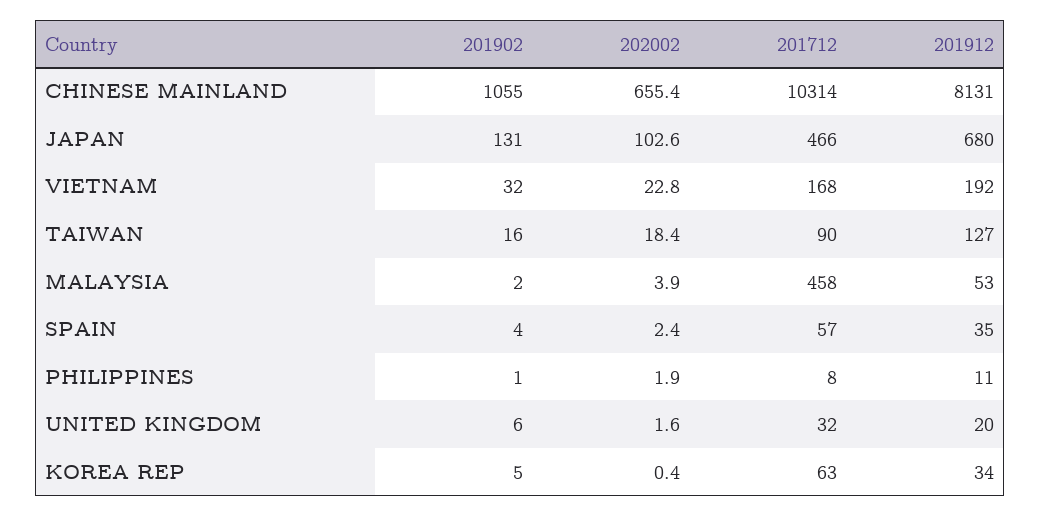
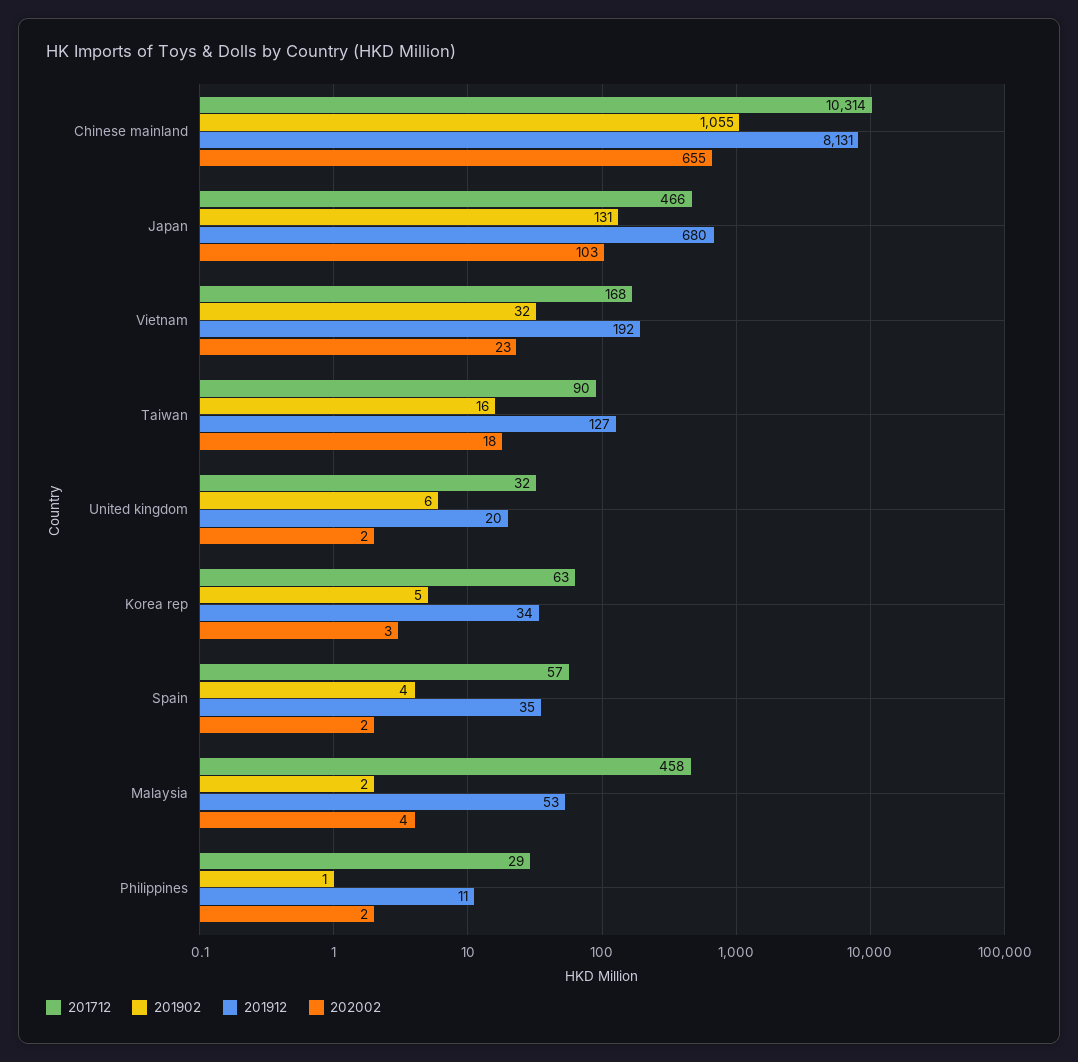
  {
    "201902": {
      "CHINESE MAINLAND": 1055,
      "JAPAN": 131,
      "VIETNAM": 32,
      "TAIWAN": 16,
      "MALAYSIA": 2,
      "SPAIN": 4,
      "PHILIPPINES": 1,
      "UNITED KINGDOM": 6,
      "KOREA REP": 5
    },
    "202002": {
      "CHINESE MAINLAND": 655.4,
      "JAPAN": 102.6,
      "VIETNAM": 22.8,
      "TAIWAN": 18.4,
      "MALAYSIA": 3.9,
      "SPAIN": 2.4,
      "PHILIPPINES": 1.9,
      "UNITED KINGDOM": 1.6,
-     "KOREA REP": 0.4
+     "KOREA REP": 3
    },
    "201712": {
      "CHINESE MAINLAND": 10314,
      "JAPAN": 466,
      "VIETNAM": 168,
      "TAIWAN": 90,
      "MALAYSIA": 458,
      "SPAIN": 57,
-     "PHILIPPINES": 8,
+     "PHILIPPINES": 29,
      "UNITED KINGDOM": 32,
      "KOREA REP": 63
    },
    "201912": {
      "CHINESE MAINLAND": 8131,
      "JAPAN": 680,
      "VIETNAM": 192,
      "TAIWAN": 127,
      "MALAYSIA": 53,
      "SPAIN": 35,
      "PHILIPPINES": 11,
      "UNITED KINGDOM": 20,
      "KOREA REP": 34
    }
  }

